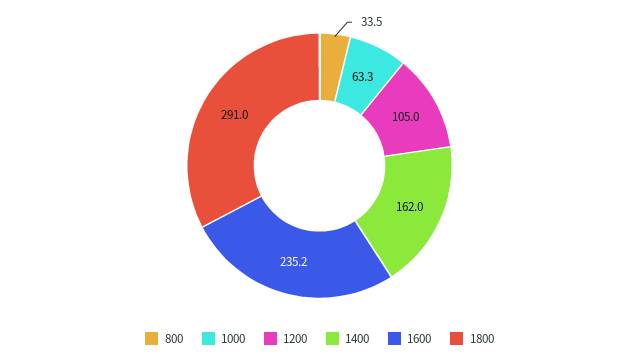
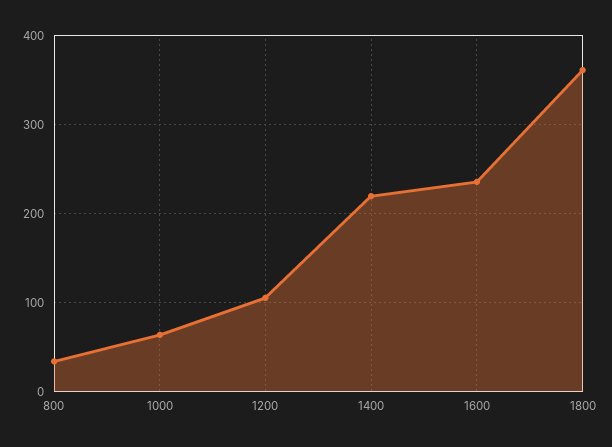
  {
    "800": 33.5,
    "1000": 63.3,
    "1200": 105,
-   "1400": 162,
+   "1400": 220,
    "1600": 235.2,
-   "1800": 291
+   "1800": 360
  }

